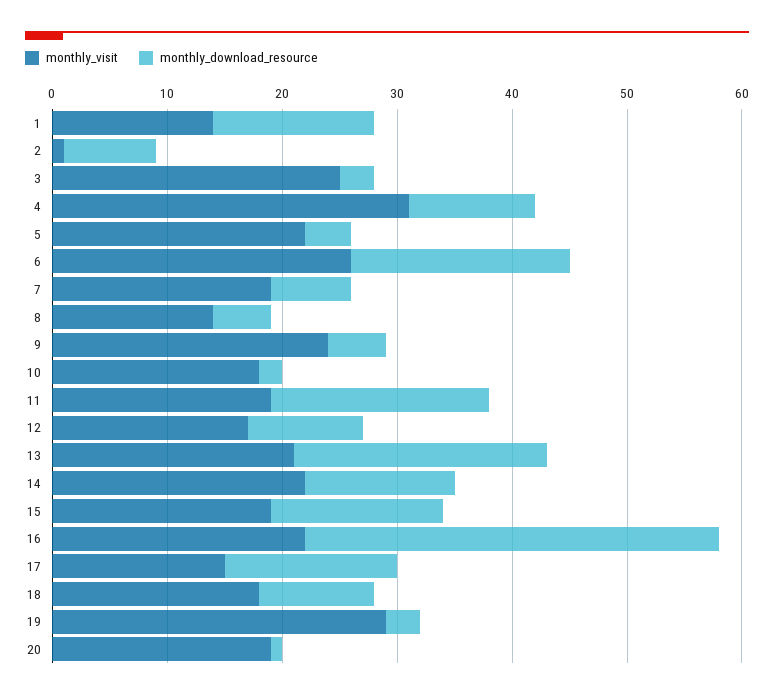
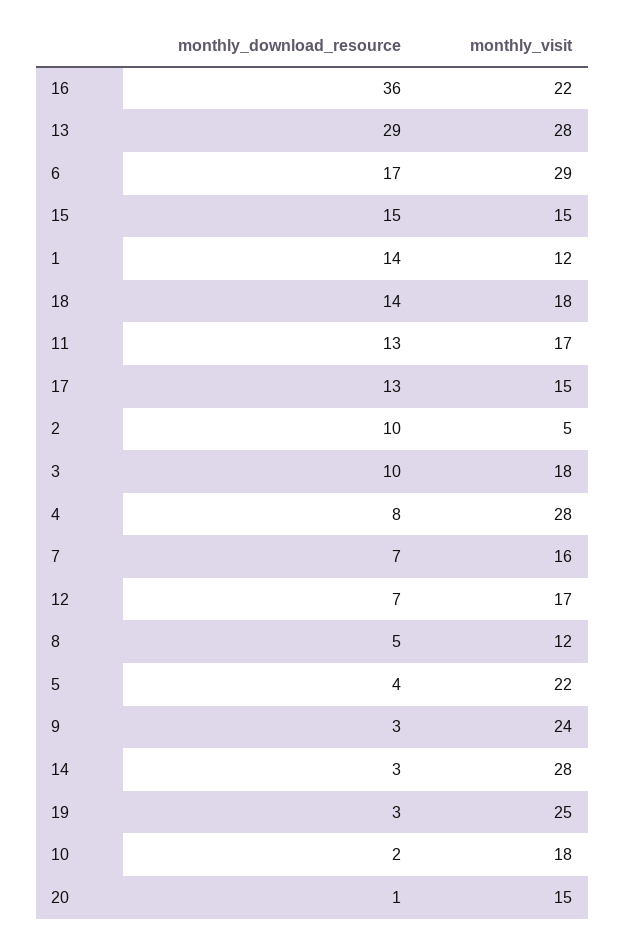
  {
    "monthly_visit": {
-     "1": 14,
+     "1": 12,
-     "2": 1,
+     "2": 5,
-     "3": 25,
+     "3": 18,
-     "4": 31,
+     "4": 28,
      "5": 22,
-     "6": 26,
+     "6": 29,
-     "7": 19,
+     "7": 16,
-     "8": 14,
+     "8": 12,
      "9": 24,
      "10": 18,
-     "11": 19,
+     "11": 17,
      "12": 17,
-     "13": 21,
+     "13": 28,
-     "14": 22,
+     "14": 28,
-     "15": 19,
+     "15": 15,
      "16": 22,
      "17": 15,
      "18": 18,
-     "19": 29,
+     "19": 25,
-     "20": 19
+     "20": 15
    },
    "monthly_download_resource": {
      "1": 14,
-     "2": 8,
+     "2": 10,
-     "3": 3,
+     "3": 10,
-     "4": 11,
+     "4": 8,
      "5": 4,
-     "6": 19,
+     "6": 17,
      "7": 7,
      "8": 5,
-     "9": 5,
+     "9": 3,
      "10": 2,
-     "11": 19,
+     "11": 13,
-     "12": 10,
+     "12": 7,
-     "13": 22,
+     "13": 29,
-     "14": 13,
+     "14": 3,
      "15": 15,
      "16": 36,
-     "17": 15,
+     "17": 13,
-     "18": 10,
+     "18": 14,
      "19": 3,
      "20": 1
    }
  }

